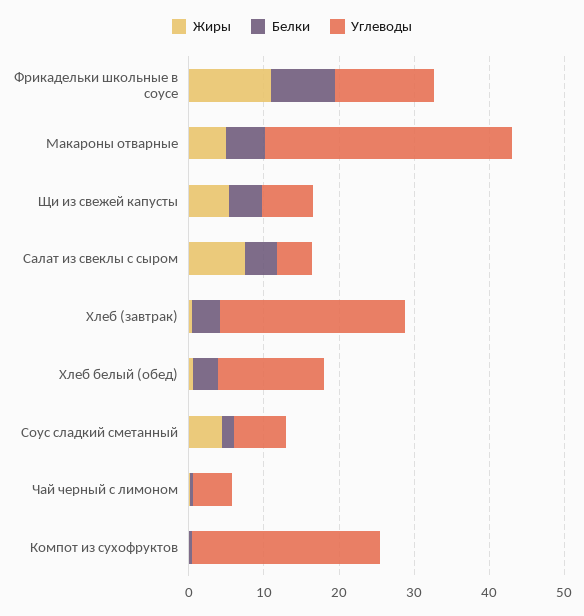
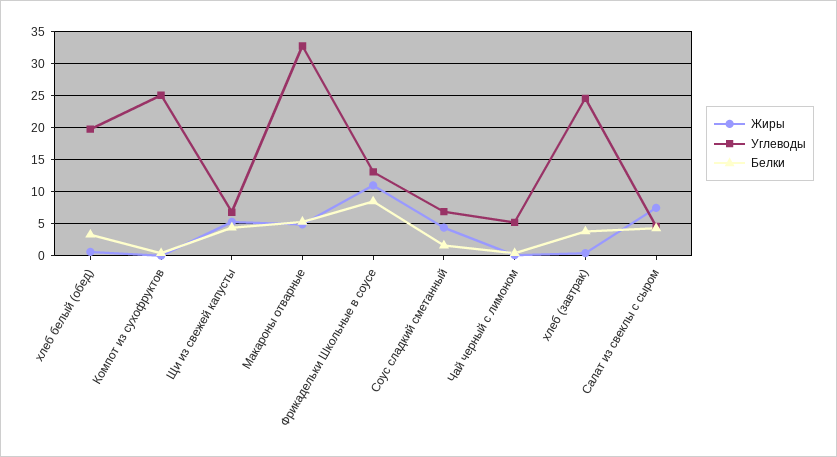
  {
    "Жиры": {
      "Фрикадельки школьные в соусе": 11,
      "Макароны отварные": 5,
      "Щи из свежей капусты": 5,
      "Салат из свеклы с сыром": 8,
      "Хлеб (завтрак)": 0,
      "Хлеб белый (обед)": 1,
      "Соус сладкий сметанный": 4,
      "Чай черный с лимоном": 0,
      "Компот из сухофруктов": 0
    },
    "Белки": {
      "Фрикадельки школьные в соусе": 9,
      "Макароны отварные": 5,
      "Щи из свежей капусты": 4,
      "Салат из свеклы с сыром": 4,
      "Хлеб (завтрак)": 4,
      "Хлеб белый (обед)": 3,
      "Соус сладкий сметанный": 2,
      "Чай черный с лимоном": 0,
      "Компот из сухофруктов": 0
    },
    "Углеводы": {
      "Фрикадельки школьные в соусе": 13,
      "Макароны отварные": 33,
      "Щи из свежей капусты": 7,
      "Салат из свеклы с сыром": 5,
      "Хлеб (завтрак)": 25,
-     "Хлеб белый (обед)": 14,
+     "Хлеб белый (обед)": 20,
      "Соус сладкий сметанный": 7,
      "Чай черный с лимоном": 5,
      "Компот из сухофруктов": 25
    }
  }

